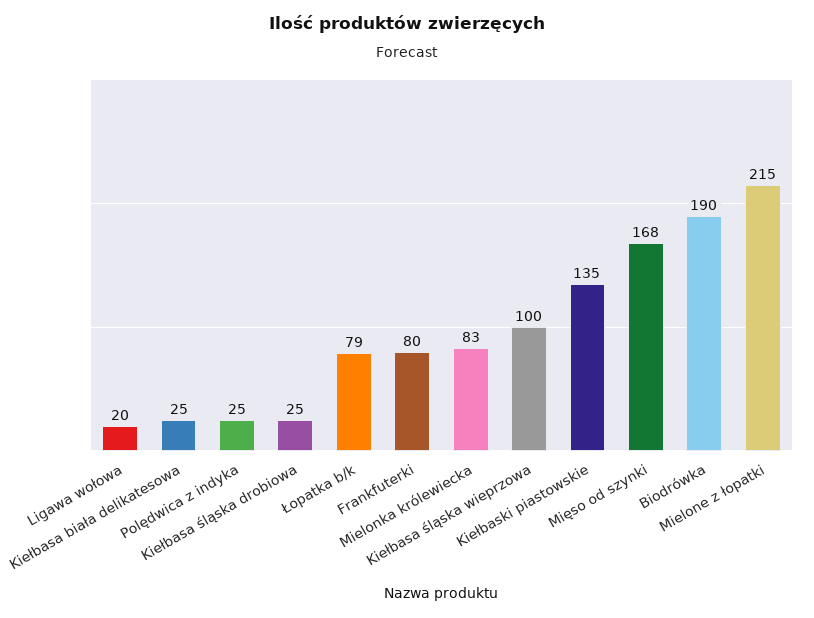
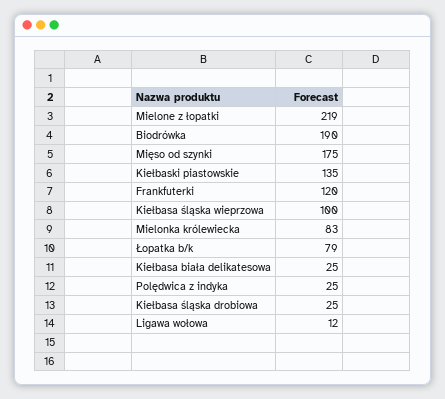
  {
-   "Ligawa wołowa": 20,
+   "Ligawa wołowa": 12,
    "Kiełbasa biała delikatesowa": 25,
    "Polędwica z indyka": 25,
    "Kiełbasa śląska drobiowa": 25,
    "Łopatka b/k": 79,
-   "Frankfuterki": 80,
+   "Frankfuterki": 120,
    "Mielonka królewiecka": 83,
    "Kiełbasa śląska wieprzowa": 100,
    "Kiełbaski piastowskie": 135,
-   "Mięso od szynki": 168,
+   "Mięso od szynki": 175,
    "Biodrówka": 190,
-   "Mielone z łopatki": 215
+   "Mielone z łopatki": 219
  }

